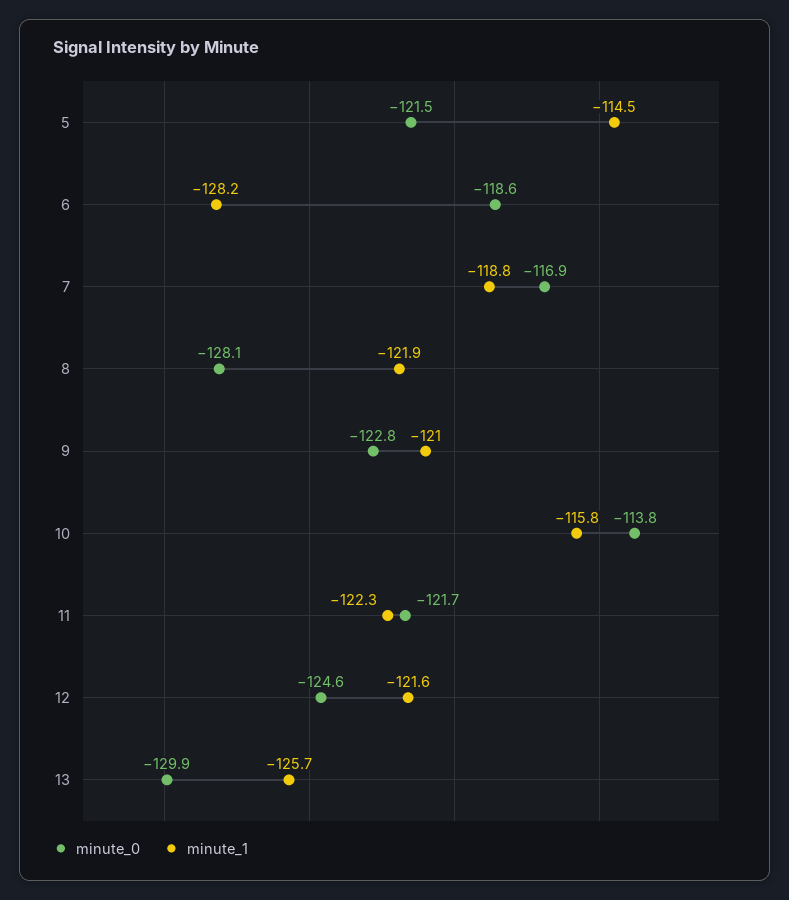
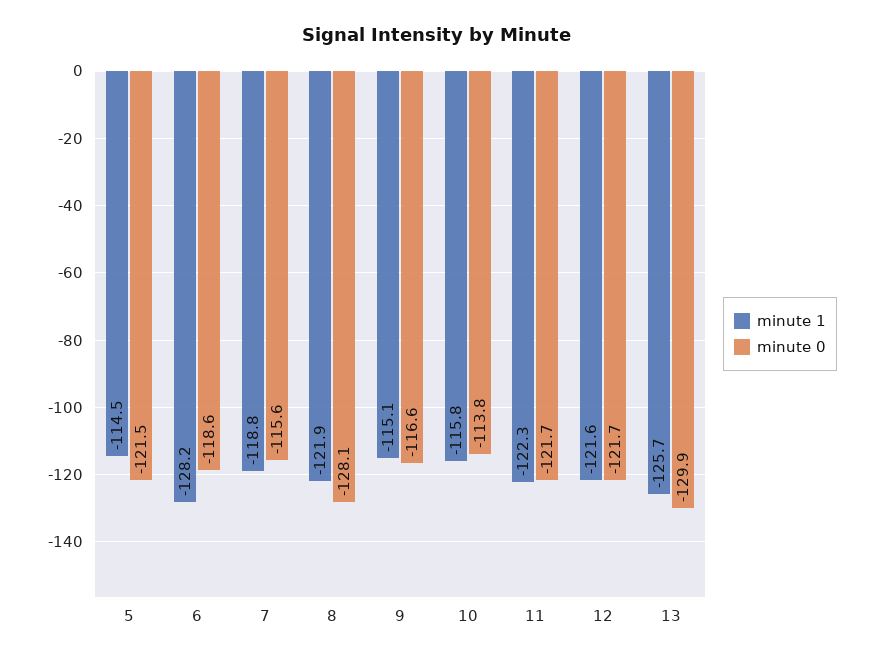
  {
    "minute_0": {
      "5": -121.5,
      "6": -118.6,
-     "7": -116.9,
+     "7": -115.6,
      "8": -128.1,
-     "9": -122.8,
+     "9": -116.6,
      "10": -113.8,
      "11": -121.7,
-     "12": -124.6,
+     "12": -121.7,
      "13": -129.9
    },
    "minute_1": {
      "5": -114.5,
      "6": -128.2,
      "7": -118.8,
      "8": -121.9,
-     "9": -121,
+     "9": -115.1,
      "10": -115.8,
      "11": -122.3,
      "12": -121.6,
      "13": -125.7
    }
  }

